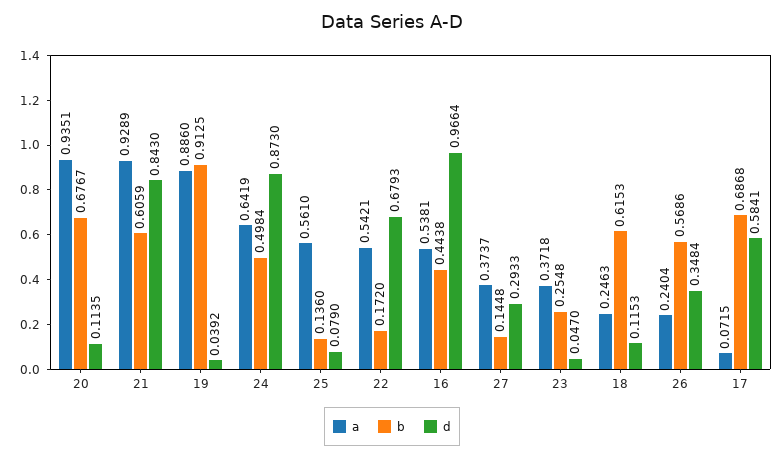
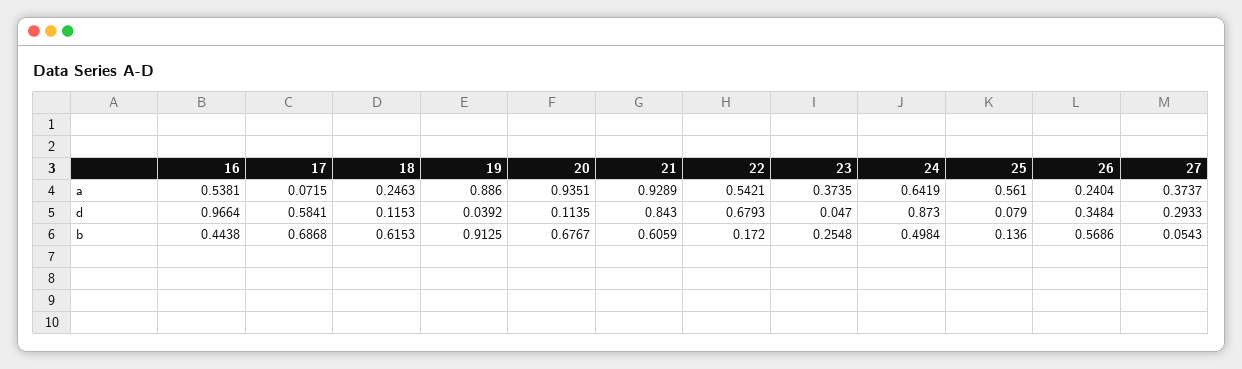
  {
    "a": {
      "20": 0.9351,
      "21": 0.9289,
      "19": 0.886,
      "24": 0.6419,
      "25": 0.561,
      "22": 0.5421,
      "16": 0.5381,
      "27": 0.3737,
-     "23": 0.3718,
+     "23": 0.3735,
      "18": 0.2463,
      "26": 0.2404,
      "17": 0.0715
    },
    "b": {
      "20": 0.6767,
      "21": 0.6059,
      "19": 0.9125,
      "24": 0.4984,
      "25": 0.136,
      "22": 0.172,
      "16": 0.4438,
-     "27": 0.1448,
+     "27": 0.0543,
      "23": 0.2548,
      "18": 0.6153,
      "26": 0.5686,
      "17": 0.6868
    },
    "d": {
      "20": 0.1135,
      "21": 0.843,
      "19": 0.0392,
      "24": 0.873,
      "25": 0.079,
      "22": 0.6793,
      "16": 0.9664,
      "27": 0.2933,
      "23": 0.047,
      "18": 0.1153,
      "26": 0.3484,
      "17": 0.5841
    }
  }

